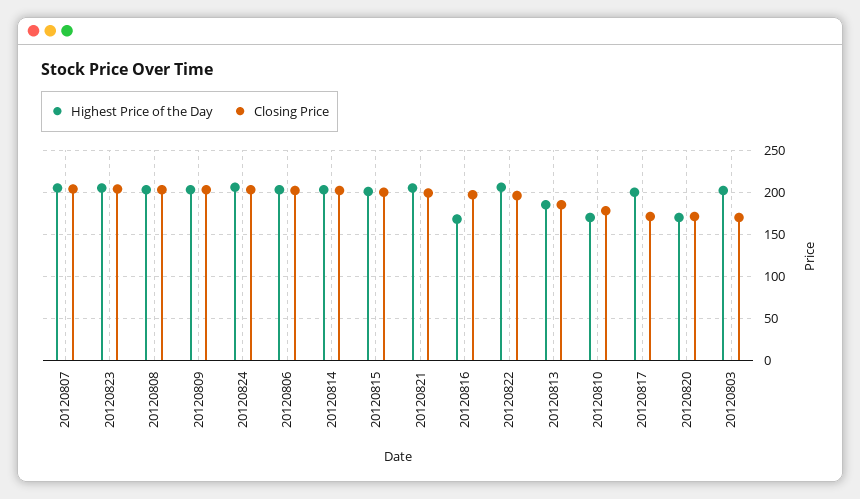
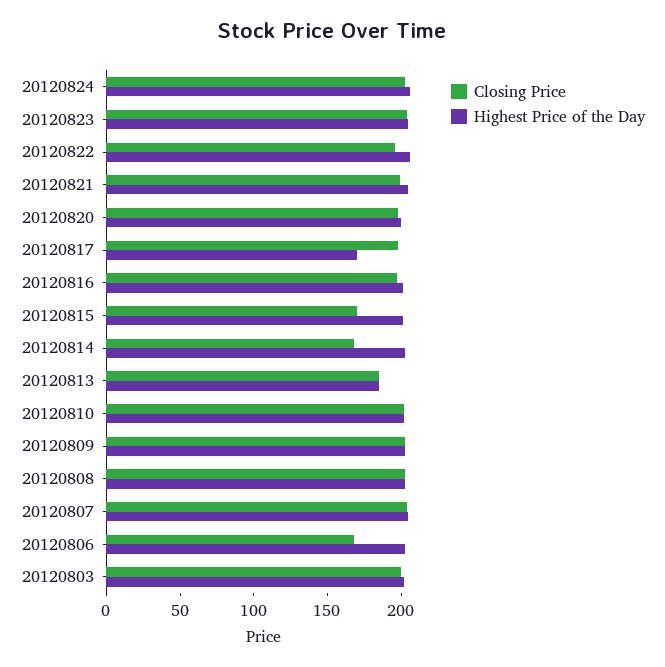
  {
    "Highest Price of the Day": {
      "20120807": 210,
      "20120823": 210,
      "20120808": 200,
      "20120809": 200,
      "20120824": 210,
      "20120806": 200,
      "20120814": 200,
      "20120815": 200,
      "20120821": 210,
-     "20120816": 170,
+     "20120816": 200,
      "20120822": 210,
      "20120813": 190,
-     "20120810": 170,
+     "20120810": 200,
-     "20120817": 200,
+     "20120817": 170,
-     "20120820": 170,
+     "20120820": 200,
      "20120803": 200
    },
    "Closing Price": {
      "20120807": 200,
      "20120823": 200,
      "20120808": 200,
      "20120809": 200,
      "20120824": 200,
-     "20120806": 200,
+     "20120806": 170,
-     "20120814": 200,
+     "20120814": 170,
-     "20120815": 200,
+     "20120815": 170,
      "20120821": 200,
      "20120816": 200,
      "20120822": 200,
      "20120813": 190,
-     "20120810": 180,
+     "20120810": 200,
-     "20120817": 170,
+     "20120817": 200,
-     "20120820": 170,
+     "20120820": 200,
-     "20120803": 170
+     "20120803": 200
    }
  }

